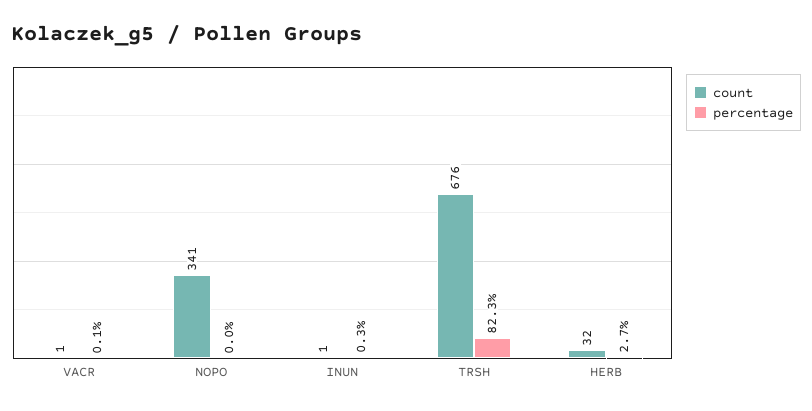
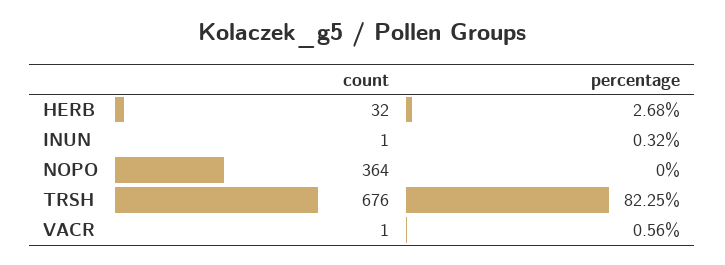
  {
    "count": {
      "VACR": 1,
-     "NOPO": 341,
+     "NOPO": 364,
      "INUN": 1,
      "TRSH": 676,
      "HERB": 32
    },
    "percentage": {
-     "VACR": 0.1,
+     "VACR": 0.56,
      "NOPO": 0,
      "INUN": 0.32,
      "TRSH": 82.25,
      "HERB": 2.68
    }
  }

